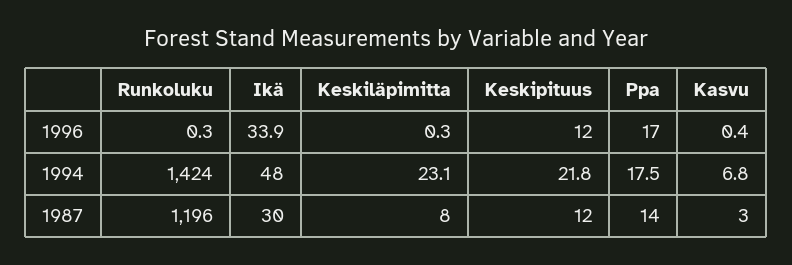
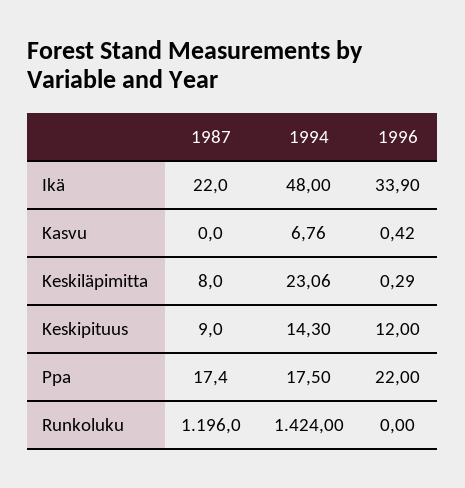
  {
    "Runkoluku": {
-     "1996": 0.3,
+     "1996": 0,
      "1994": 1424,
      "1987": 1196
    },
    "Ikä": {
      "1996": 33.9,
      "1994": 48,
-     "1987": 30
+     "1987": 22
    },
    "Keskiläpimitta": {
      "1996": 0.29,
      "1994": 23.06,
      "1987": 8
    },
    "Keskipituus": {
      "1996": 12,
-     "1994": 21.8,
+     "1994": 14.3,
-     "1987": 12
+     "1987": 9
    },
    "Ppa": {
-     "1996": 17,
+     "1996": 22,
      "1994": 17.5,
-     "1987": 14
+     "1987": 17.4
    },
    "Kasvu": {
      "1996": 0.42,
      "1994": 6.76,
-     "1987": 3
+     "1987": 0
    }
  }

